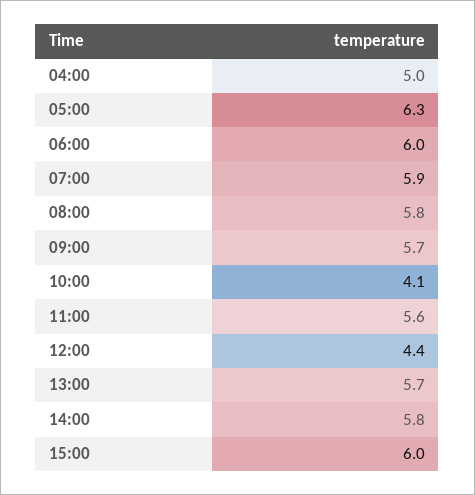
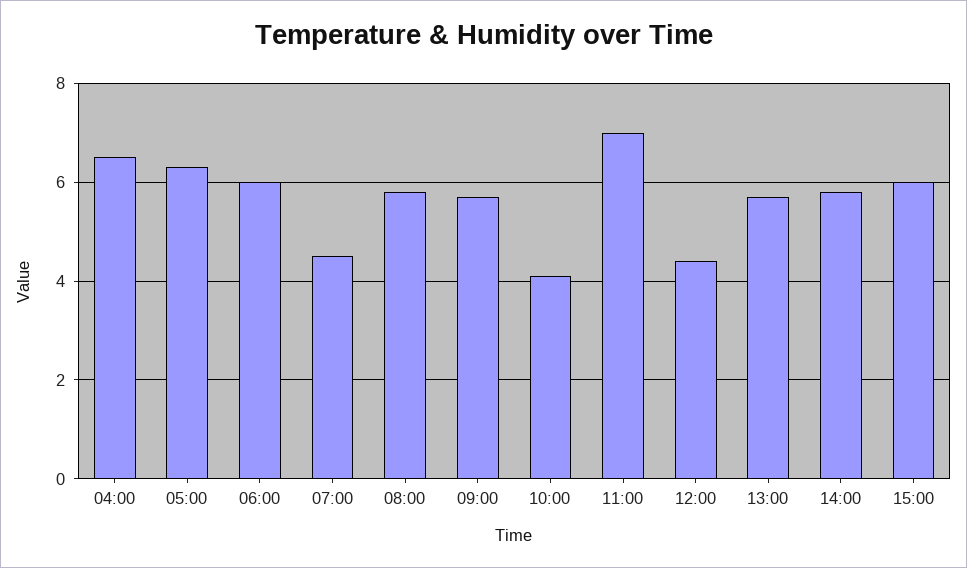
  {
-   "04:00": 5,
+   "04:00": 6.5,
    "05:00": 6.3,
    "06:00": 6,
-   "07:00": 5.9,
+   "07:00": 4.5,
    "08:00": 5.8,
    "09:00": 5.7,
    "10:00": 4.1,
-   "11:00": 5.6,
+   "11:00": 7,
    "12:00": 4.4,
    "13:00": 5.7,
    "14:00": 5.8,
    "15:00": 6
  }

